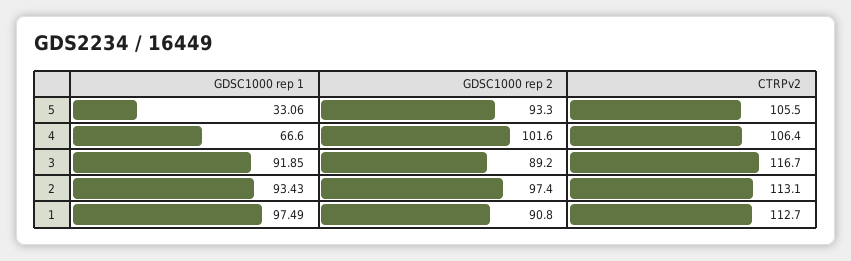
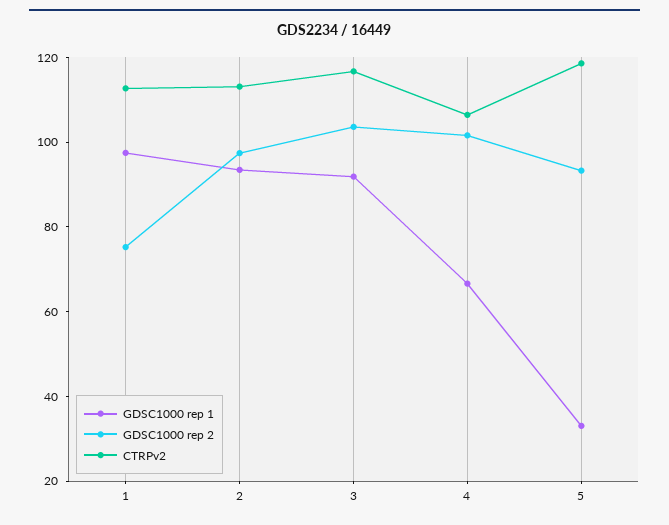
  {
    "GDSC1000 rep 1": {
      "5": 33.06,
      "4": 66.6,
      "3": 91.85,
      "2": 93.43,
      "1": 97.49
    },
    "GDSC1000 rep 2": {
      "5": 93.3,
      "4": 101.6,
-     "3": 89.2,
+     "3": 105,
      "2": 97.4,
-     "1": 90.8
+     "1": 75
    },
    "CTRPv2": {
-     "5": 105.5,
+     "5": 120,
      "4": 106.4,
      "3": 116.7,
      "2": 113.1,
      "1": 112.7
    }
  }

